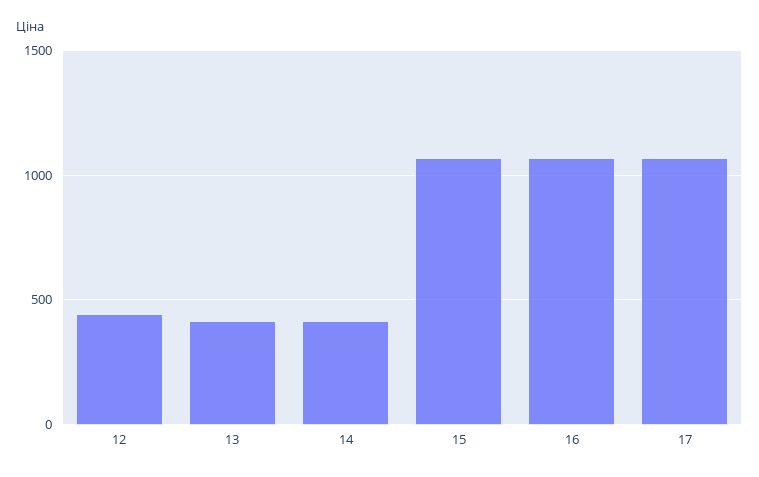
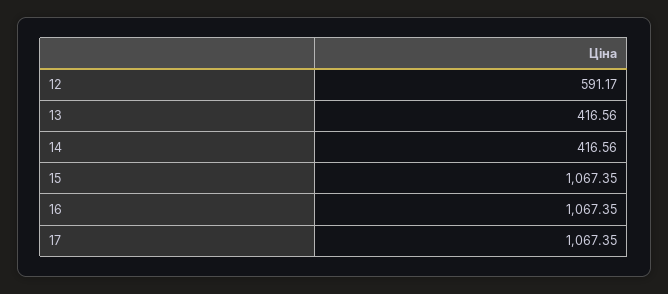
  {
-   "12": 450,
+   "12": 591.17,
    "13": 416.56,
    "14": 416.56,
    "15": 1067.35,
    "16": 1067.35,
    "17": 1067.35
  }

